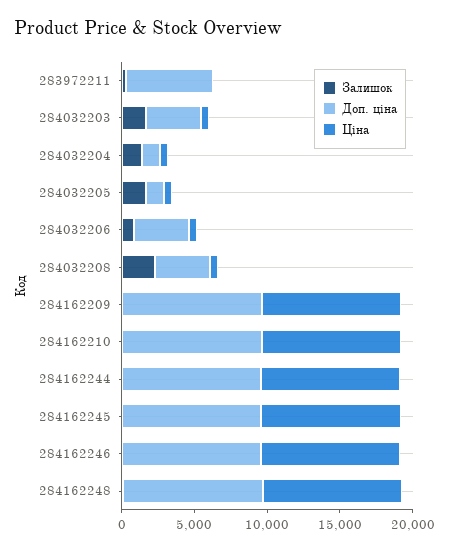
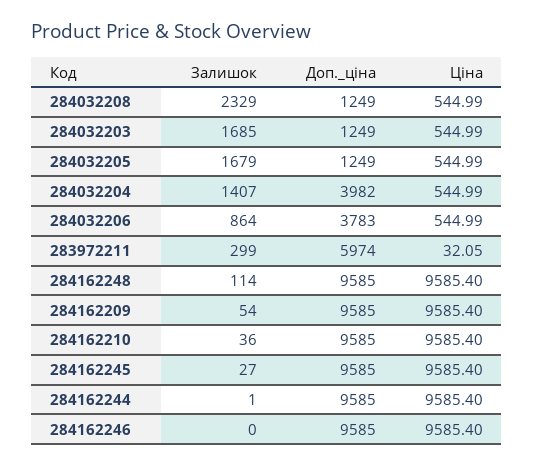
  {
    "Залишок": {
      "283972211": 299,
      "284032203": 1685,
      "284032204": 1407,
      "284032205": 1679,
      "284032206": 864,
      "284032208": 2329,
      "284162209": 54,
      "284162210": 36,
      "284162244": 1,
      "284162245": 27,
      "284162246": 0,
      "284162248": 114
    },
    "Доп. ціна": {
      "283972211": 5974,
-     "284032203": 4000,
+     "284032203": 1249,
-     "284032204": 1000,
+     "284032204": 3982,
      "284032205": 1249,
      "284032206": 3783,
-     "284032208": 4000,
+     "284032208": 1249,
      "284162209": 9585,
      "284162210": 9585,
      "284162244": 9585,
      "284162245": 9585,
      "284162246": 9585,
      "284162248": 9585
    },
    "Ціна": {
      "283972211": 32.05,
      "284032203": 544.99,
      "284032204": 544.99,
      "284032205": 544.99,
      "284032206": 544.99,
      "284032208": 544.99,
      "284162209": 9585.4,
      "284162210": 9585.4,
      "284162244": 9585.4,
      "284162245": 9585.4,
      "284162246": 9585.4,
      "284162248": 9585.4
    }
  }

